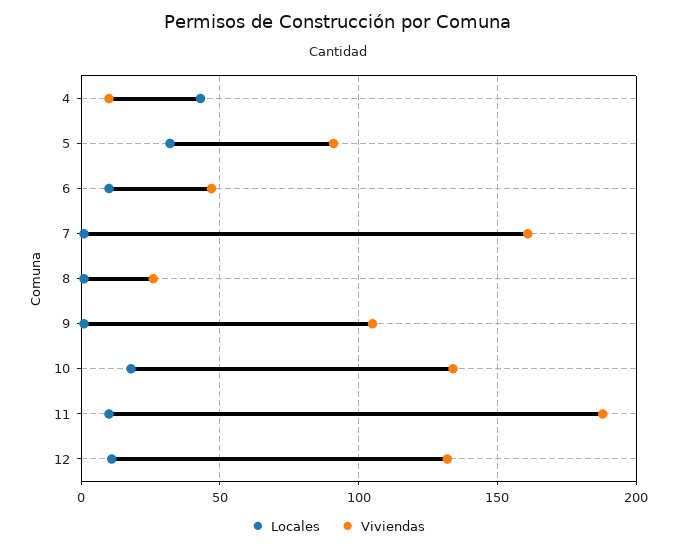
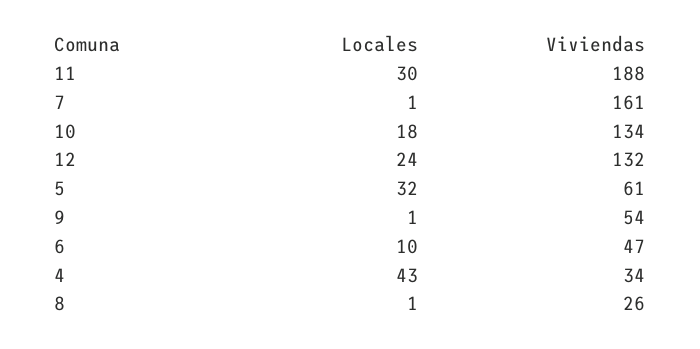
  {
    "Locales": {
      "4": 43,
      "5": 32,
      "6": 10,
      "7": 1,
      "8": 1,
      "9": 1,
      "10": 18,
-     "11": 10,
+     "11": 30,
-     "12": 10
+     "12": 24
    },
    "Viviendas": {
-     "4": 10,
+     "4": 34,
-     "5": 90,
+     "5": 61,
      "6": 47,
      "7": 161,
      "8": 26,
-     "9": 105,
+     "9": 54,
      "10": 134,
      "11": 188,
      "12": 132
    }
  }

